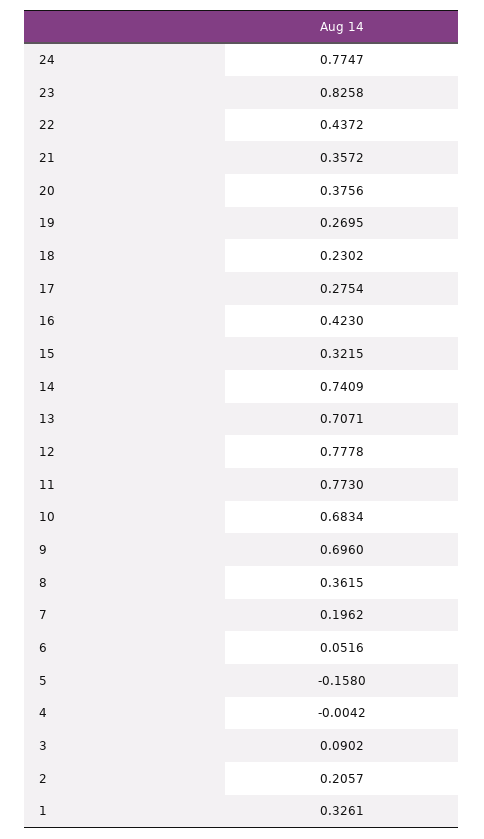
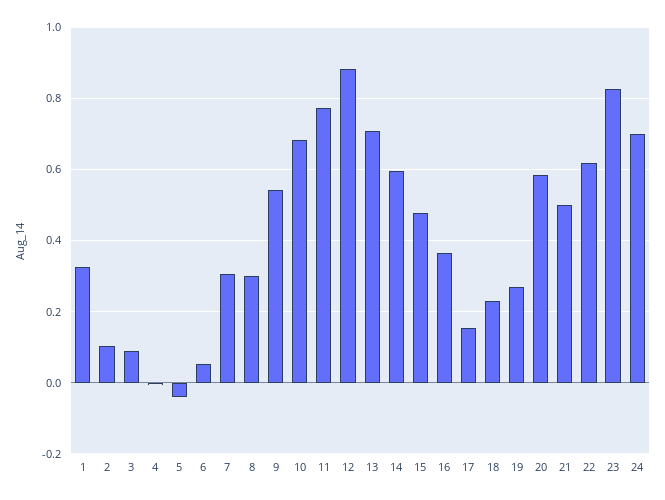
  {
-   "24": 0.7747,
+   "24": 0.7,
    "23": 0.8258,
-   "22": 0.4372,
+   "22": 0.62,
-   "21": 0.3572,
+   "21": 0.5,
-   "20": 0.3756,
+   "20": 0.58,
    "19": 0.2695,
    "18": 0.2302,
-   "17": 0.2754,
+   "17": 0.16,
-   "16": 0.423,
+   "16": 0.36,
-   "15": 0.3215,
+   "15": 0.48,
-   "14": 0.7409,
+   "14": 0.6,
    "13": 0.7071,
-   "12": 0.7778,
+   "12": 0.88,
    "11": 0.773,
    "10": 0.6834,
-   "9": 0.696,
+   "9": 0.54,
-   "8": 0.3615,
+   "8": 0.3,
-   "7": 0.1962,
+   "7": 0.3,
    "6": 0.0516,
-   "5": -0.158,
+   "5": -0.04,
    "4": -0.0042,
    "3": 0.0902,
-   "2": 0.2057,
+   "2": 0.1,
    "1": 0.3261
  }

